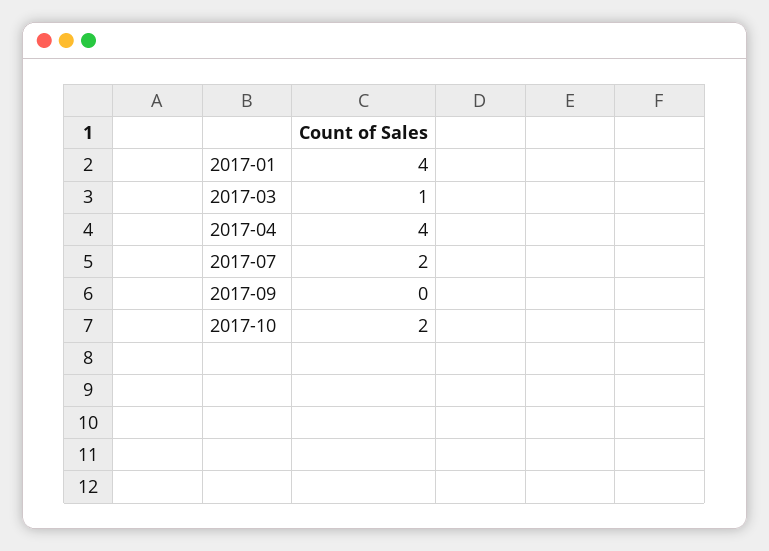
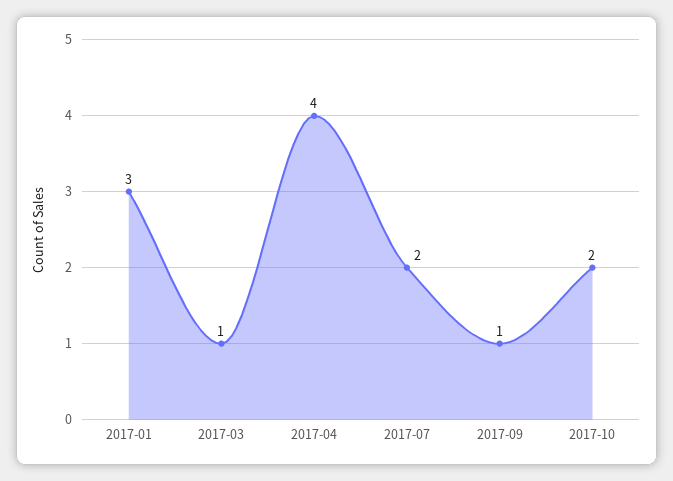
  {
-   "2017-01": 4,
+   "2017-01": 3,
    "2017-03": 1,
    "2017-04": 4,
    "2017-07": 2,
-   "2017-09": 0,
+   "2017-09": 1,
    "2017-10": 2
  }

